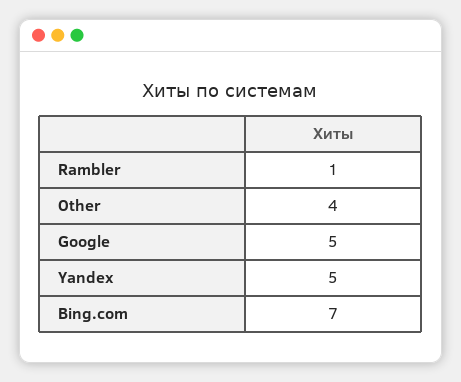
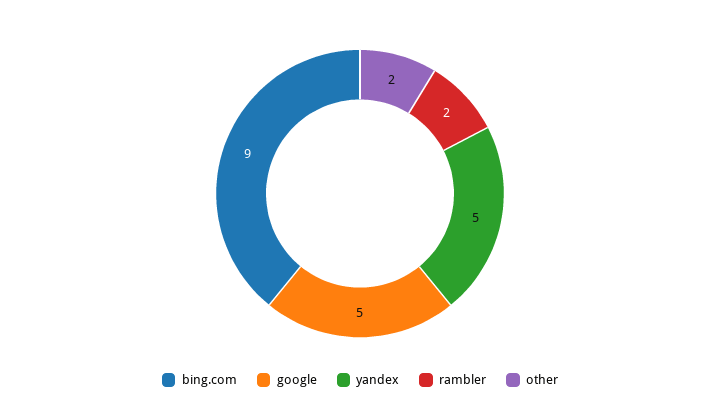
  {
-   "Rambler": 1,
+   "Rambler": 2,
-   "Other": 4,
+   "Other": 2,
    "Google": 5,
    "Yandex": 5,
-   "Bing.com": 7
+   "Bing.com": 9
  }

